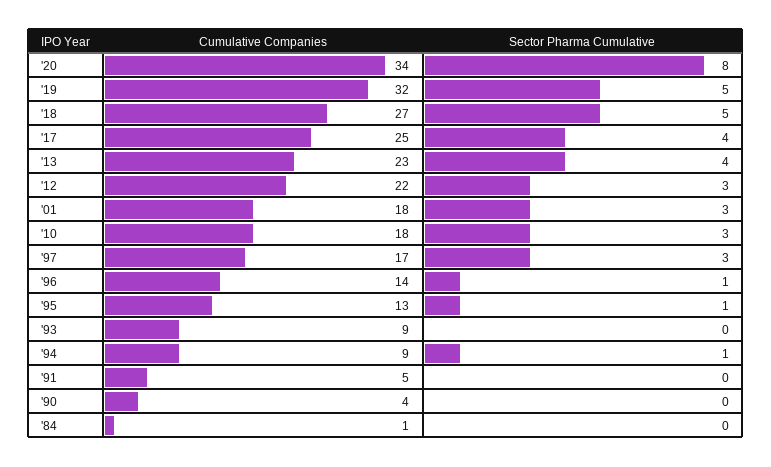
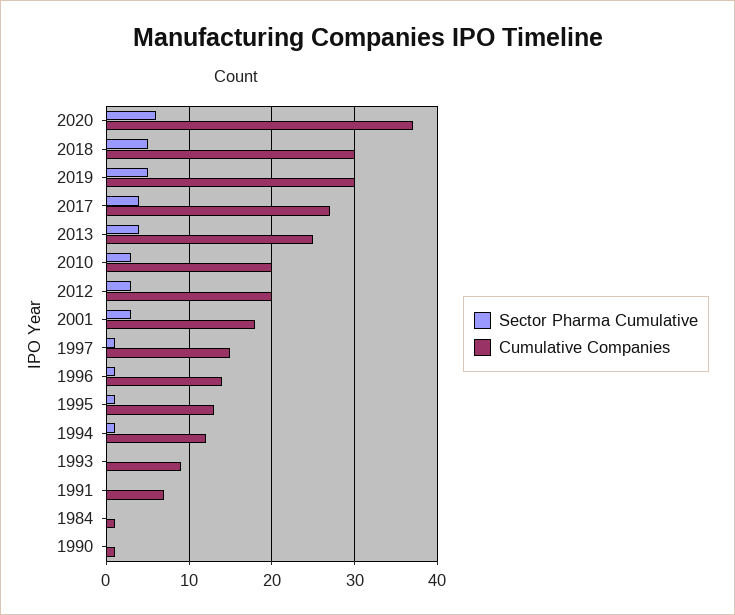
  {
    "Cumulative Companies": {
-     "'20": 34,
+     "'20": 37,
-     "'19": 32,
+     "'19": 30,
-     "'18": 27,
+     "'18": 30,
-     "'17": 25,
+     "'17": 27,
-     "'13": 23,
+     "'13": 25,
-     "'12": 22,
+     "'12": 20,
      "'01": 18,
-     "'10": 18,
+     "'10": 20,
-     "'97": 17,
+     "'97": 15,
      "'96": 14,
      "'95": 13,
      "'93": 9,
-     "'94": 9,
+     "'94": 12,
-     "'91": 5,
+     "'91": 7,
-     "'90": 4,
+     "'90": 1,
      "'84": 1
    },
    "Sector Pharma Cumulative": {
-     "'20": 8,
+     "'20": 6,
      "'19": 5,
      "'18": 5,
      "'17": 4,
      "'13": 4,
      "'12": 3,
      "'01": 3,
      "'10": 3,
-     "'97": 3,
+     "'97": 1,
      "'96": 1,
      "'95": 1,
      "'93": 0,
      "'94": 1,
      "'91": 0,
      "'90": 0,
      "'84": 0
    }
  }

